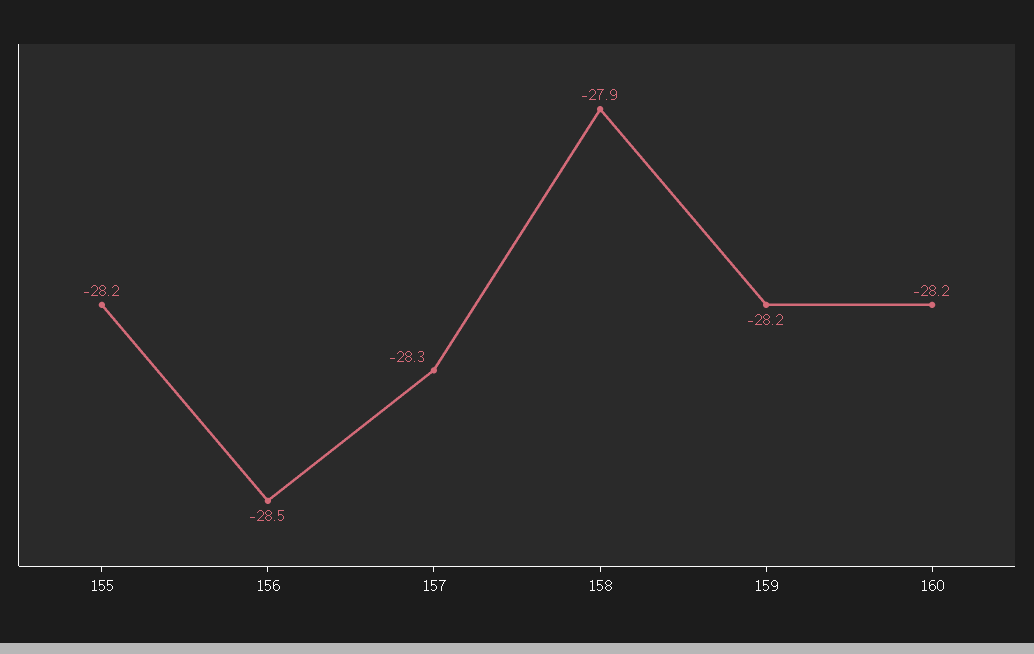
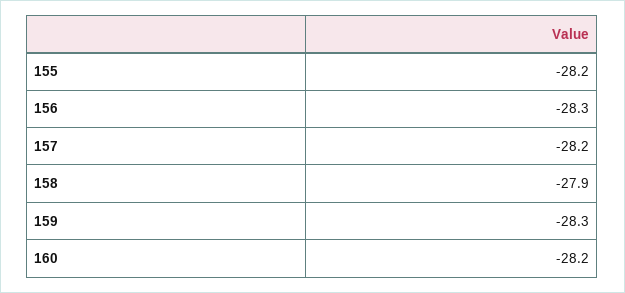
  {
    "155": -28.2,
-   "156": -28.5,
+   "156": -28.3,
-   "157": -28.3,
+   "157": -28.2,
    "158": -27.9,
-   "159": -28.2,
+   "159": -28.3,
    "160": -28.2
  }

